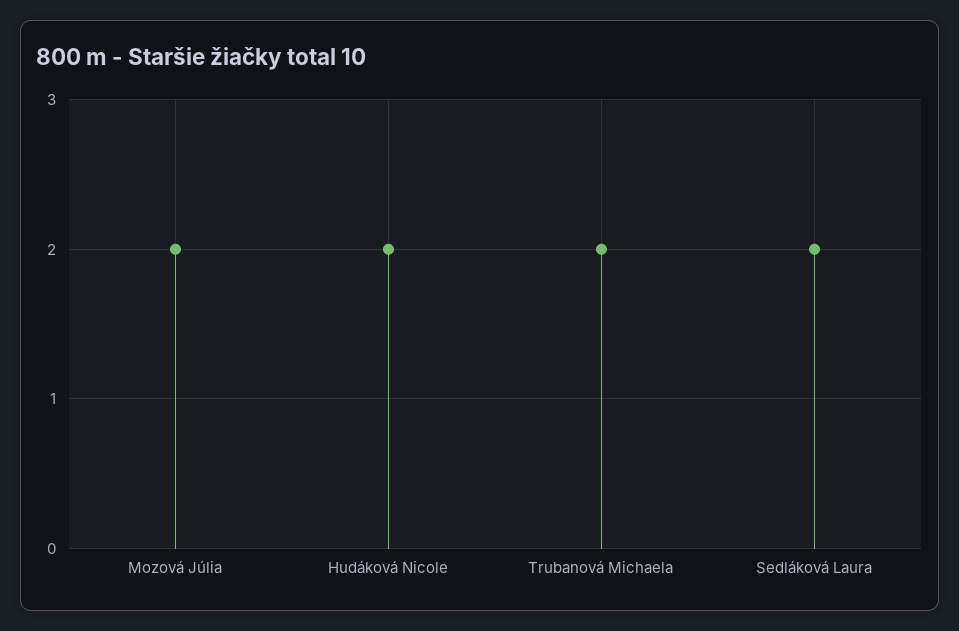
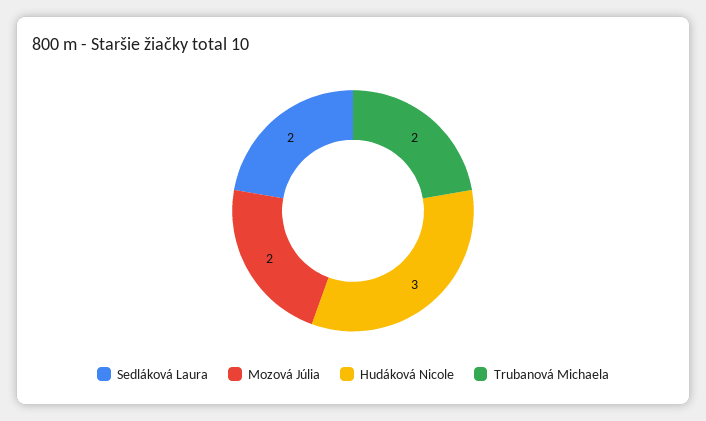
  {
    "Mozová Júlia": 2,
-   "Hudáková Nicole": 2,
+   "Hudáková Nicole": 3,
    "Trubanová Michaela": 2,
    "Sedláková Laura": 2
  }

